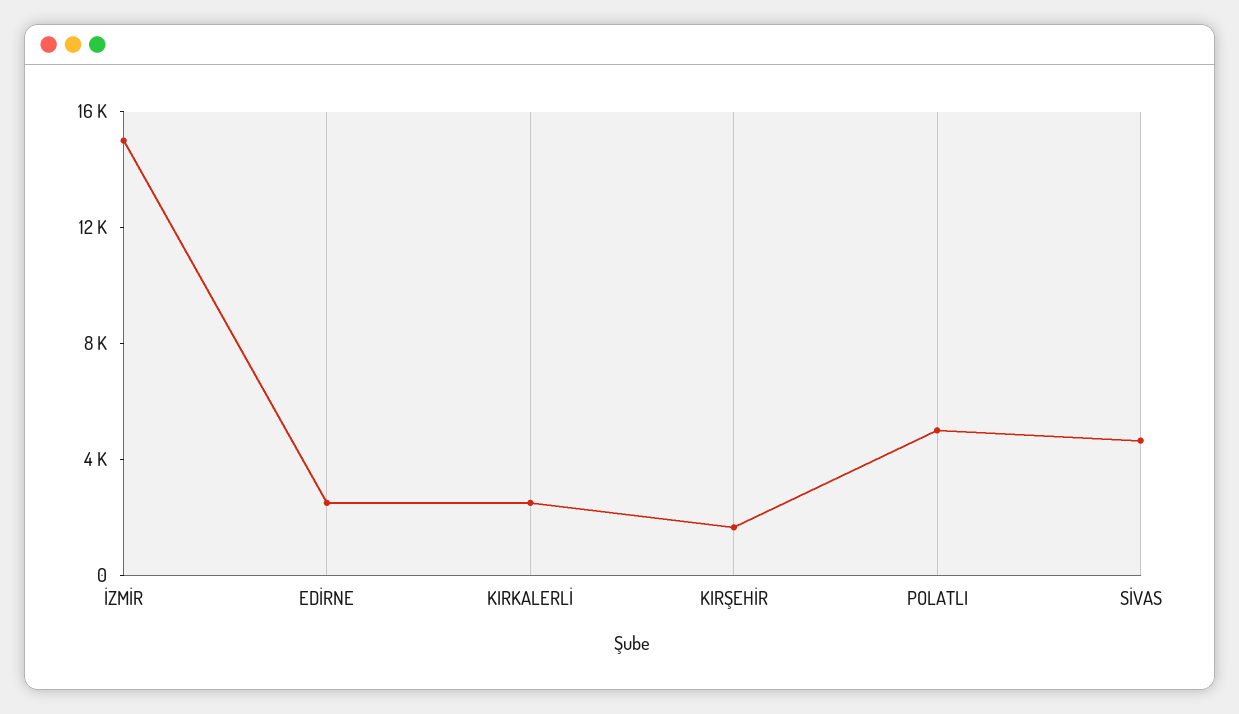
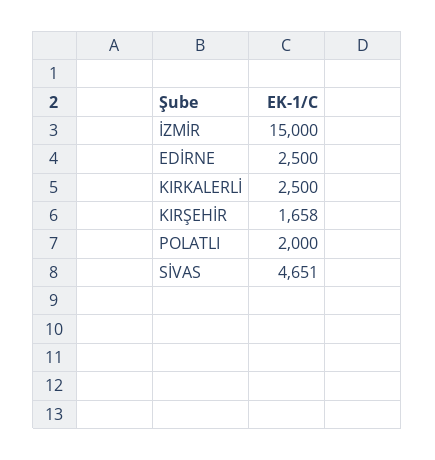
  {
    "İZMİR": 15000,
    "EDİRNE": 2500,
    "KIRKALERLİ": 2500,
    "KIRŞEHİR": 1658,
-   "POLATLI": 5000,
+   "POLATLI": 2000,
    "SİVAS": 4651
  }

